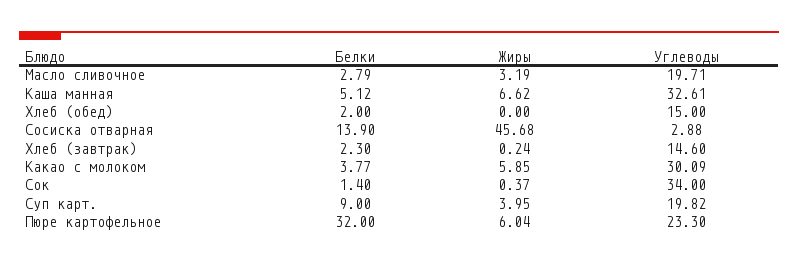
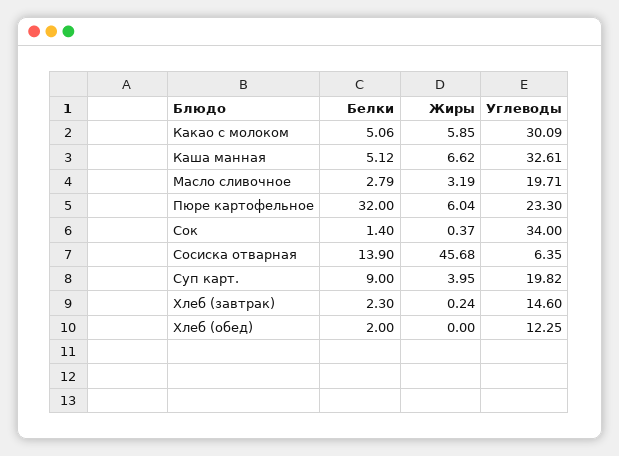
  {
    "Белки": {
      "Масло сливочное": 2.79,
      "Каша манная": 5.12,
      "Хлеб (обед)": 2,
      "Сосиска отварная": 13.9,
      "Хлеб (завтрак)": 2.3,
-     "Какао с молоком": 3.77,
+     "Какао с молоком": 5.06,
      "Сок": 1.4,
      "Суп карт.": 9,
      "Пюре картофельное": 32
    },
    "Жиры": {
      "Масло сливочное": 3.19,
      "Каша манная": 6.62,
      "Хлеб (обед)": 0,
      "Сосиска отварная": 45.68,
      "Хлеб (завтрак)": 0.24,
      "Какао с молоком": 5.85,
      "Сок": 0.37,
      "Суп карт.": 3.95,
      "Пюре картофельное": 6.04
    },
    "Углеводы": {
      "Масло сливочное": 19.71,
      "Каша манная": 32.61,
-     "Хлеб (обед)": 15,
+     "Хлеб (обед)": 12.25,
-     "Сосиска отварная": 2.88,
+     "Сосиска отварная": 6.35,
      "Хлеб (завтрак)": 14.6,
      "Какао с молоком": 30.09,
      "Сок": 34,
      "Суп карт.": 19.82,
      "Пюре картофельное": 23.3
    }
  }

